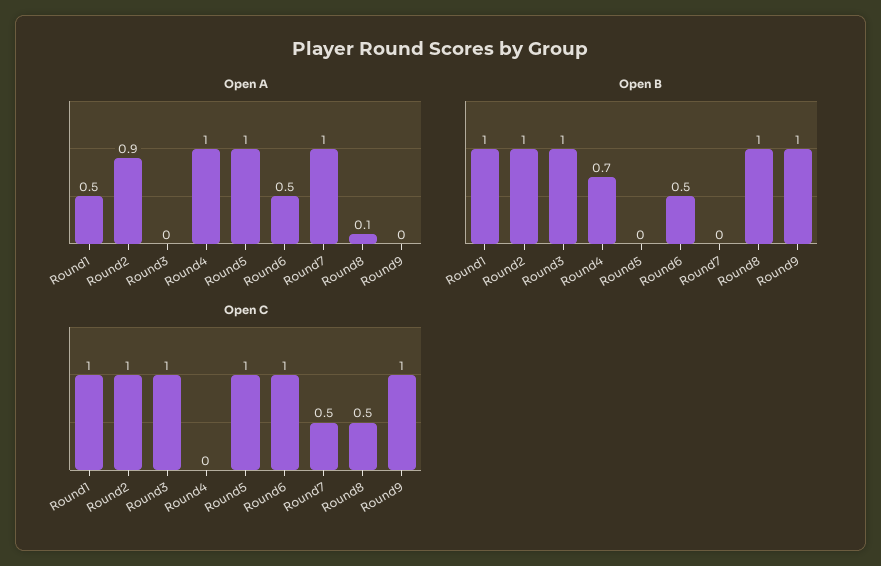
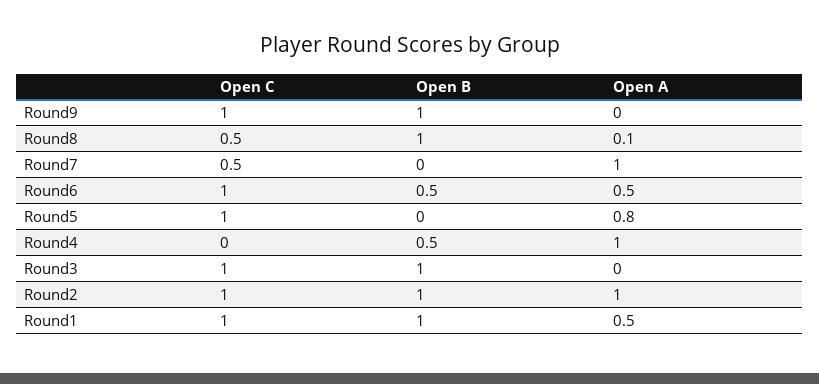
  {
    "Open A": {
      "Round1": 0.5,
-     "Round2": 0.9,
+     "Round2": 1,
      "Round3": 0,
      "Round4": 1,
-     "Round5": 1,
+     "Round5": 0.8,
      "Round6": 0.5,
      "Round7": 1,
      "Round8": 0.1,
      "Round9": 0
    },
    "Open B": {
      "Round1": 1,
      "Round2": 1,
      "Round3": 1,
-     "Round4": 0.7,
+     "Round4": 0.5,
      "Round5": 0,
      "Round6": 0.5,
      "Round7": 0,
      "Round8": 1,
      "Round9": 1
    },
    "Open C": {
      "Round1": 1,
      "Round2": 1,
      "Round3": 1,
      "Round4": 0,
      "Round5": 1,
      "Round6": 1,
      "Round7": 0.5,
      "Round8": 0.5,
      "Round9": 1
    }
  }

